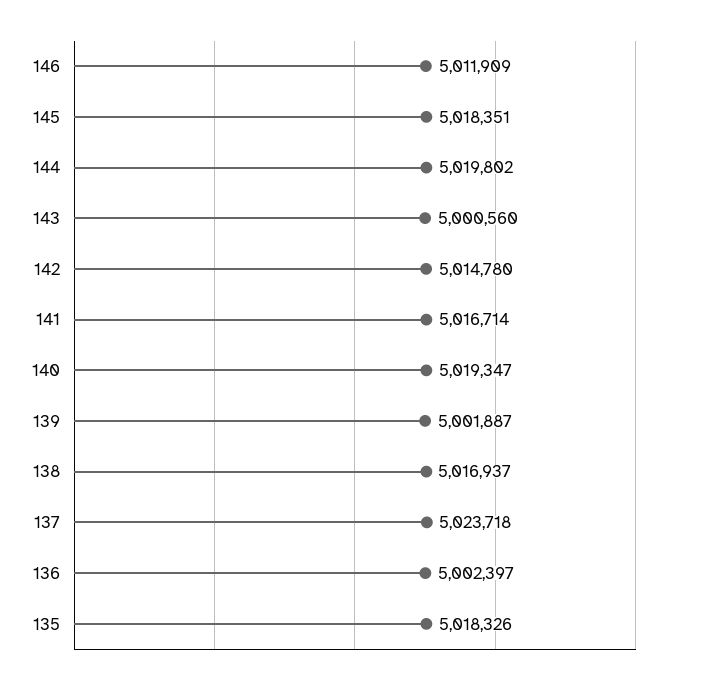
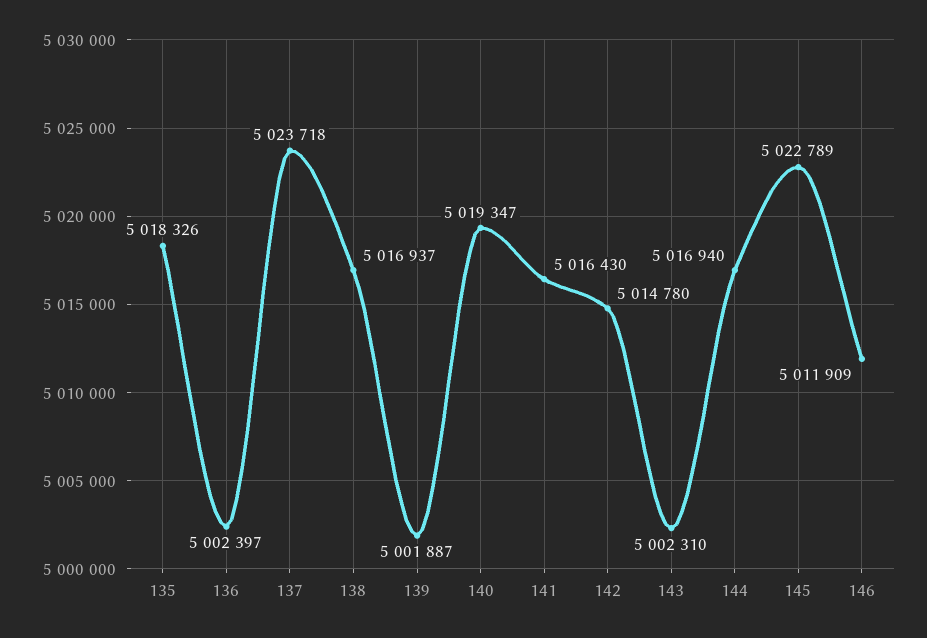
  {
    "146": 5011909,
-   "145": 5018351,
+   "145": 5022789,
-   "144": 5019802,
+   "144": 5016940,
-   "143": 5000560,
+   "143": 5002310,
    "142": 5014780,
-   "141": 5016714,
+   "141": 5016430,
    "140": 5019347,
    "139": 5001887,
    "138": 5016937,
    "137": 5023718,
    "136": 5002397,
    "135": 5018326
  }

